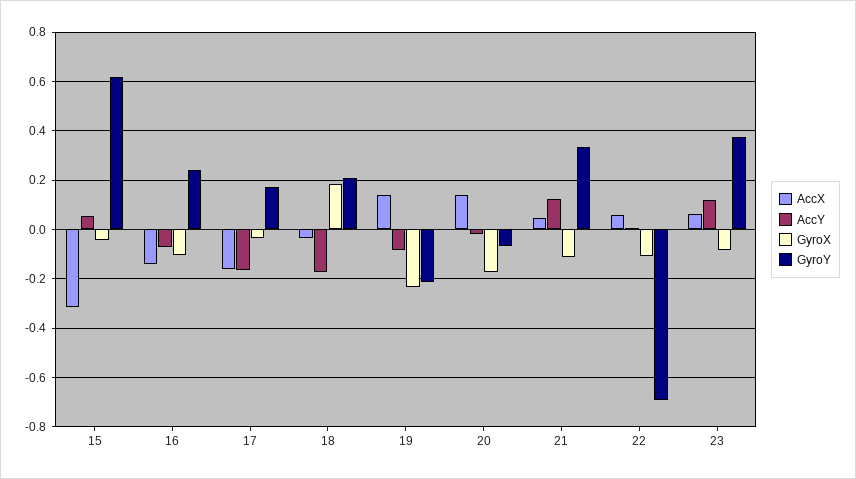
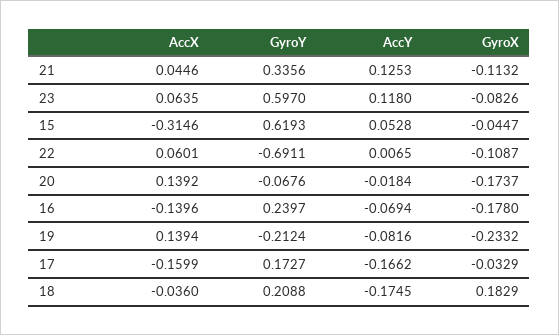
  {
    "AccX": {
      "15": -0.3146,
      "16": -0.1396,
      "17": -0.1599,
      "18": -0.036,
      "19": 0.1394,
      "20": 0.1392,
      "21": 0.0446,
      "22": 0.0601,
      "23": 0.0635
    },
    "AccY": {
      "15": 0.0528,
      "16": -0.0694,
      "17": -0.1662,
      "18": -0.1745,
      "19": -0.0816,
      "20": -0.0184,
      "21": 0.1253,
      "22": 0.0065,
      "23": 0.118
    },
    "GyroX": {
      "15": -0.0447,
-     "16": -0.1,
+     "16": -0.178,
      "17": -0.0329,
      "18": 0.1829,
      "19": -0.2332,
      "20": -0.1737,
      "21": -0.1132,
      "22": -0.1087,
      "23": -0.0826
    },
    "GyroY": {
      "15": 0.6193,
      "16": 0.2397,
      "17": 0.1727,
      "18": 0.2088,
      "19": -0.2124,
      "20": -0.0676,
      "21": 0.3356,
      "22": -0.6911,
-     "23": 0.375
+     "23": 0.597
    }
  }

